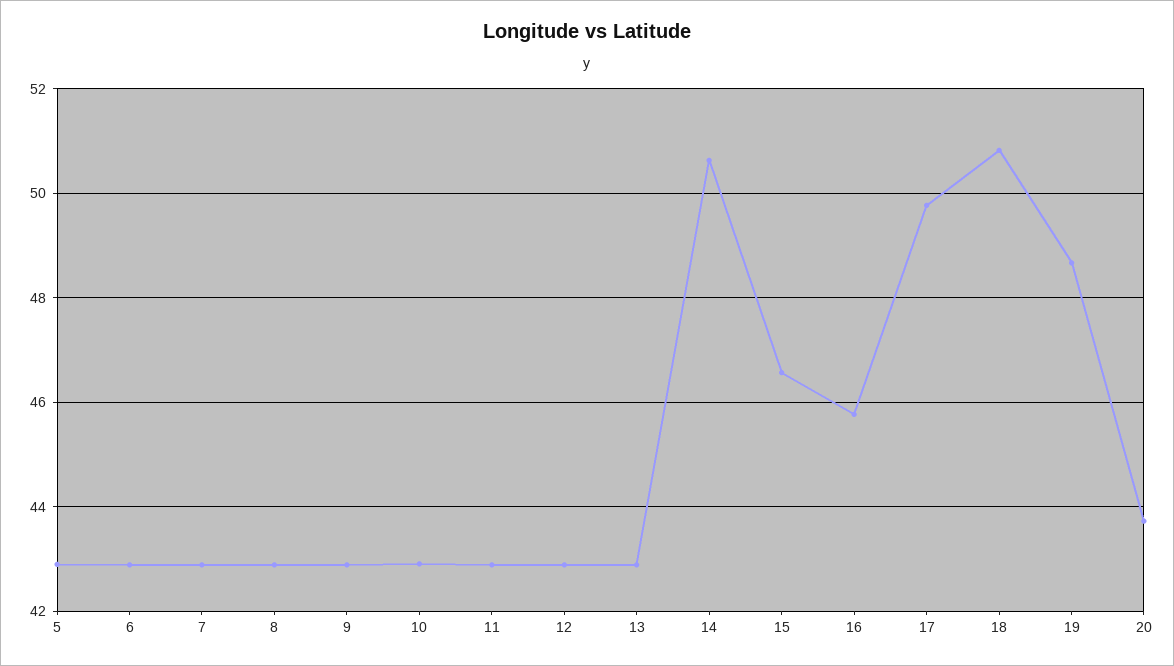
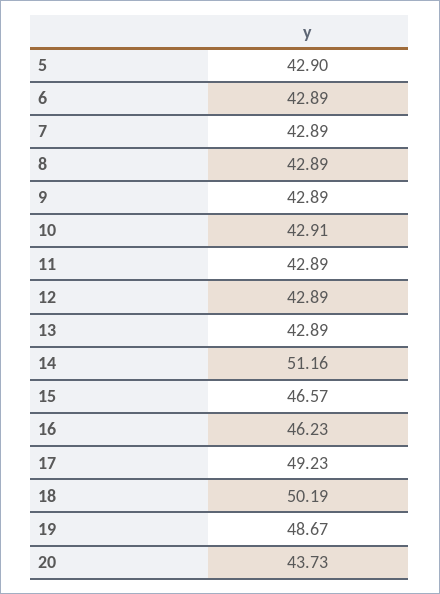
  {
    "5": 42.9,
    "6": 42.89,
    "7": 42.89,
    "8": 42.89,
    "9": 42.89,
    "10": 42.91,
    "11": 42.89,
    "12": 42.89,
    "13": 42.89,
-   "14": 50.6,
+   "14": 51.16,
    "15": 46.57,
-   "16": 45.8,
+   "16": 46.23,
-   "17": 49.8,
+   "17": 49.23,
-   "18": 50.8,
+   "18": 50.19,
    "19": 48.67,
    "20": 43.73
  }

